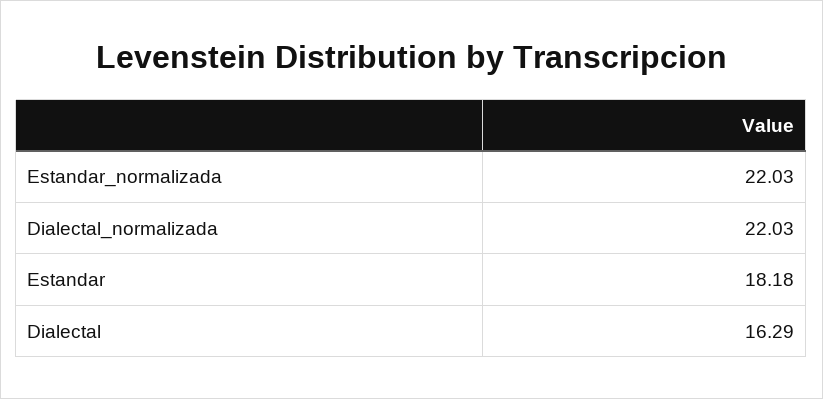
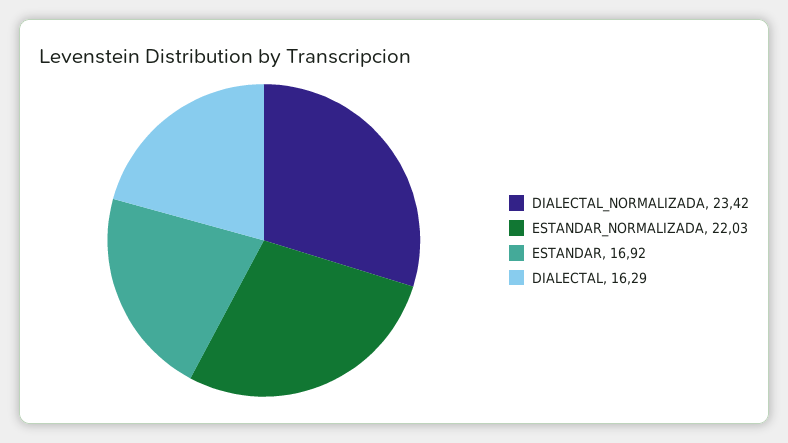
  {
    "Estandar_normalizada": 22.03,
-   "Dialectal_normalizada": 22.03,
+   "Dialectal_normalizada": 23.42,
-   "Estandar": 18.18,
+   "Estandar": 16.92,
    "Dialectal": 16.29
  }

